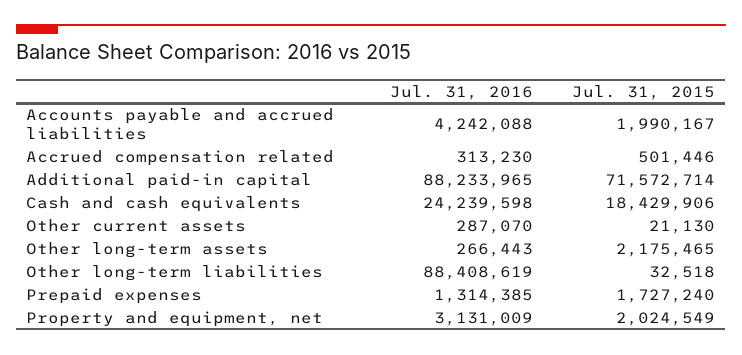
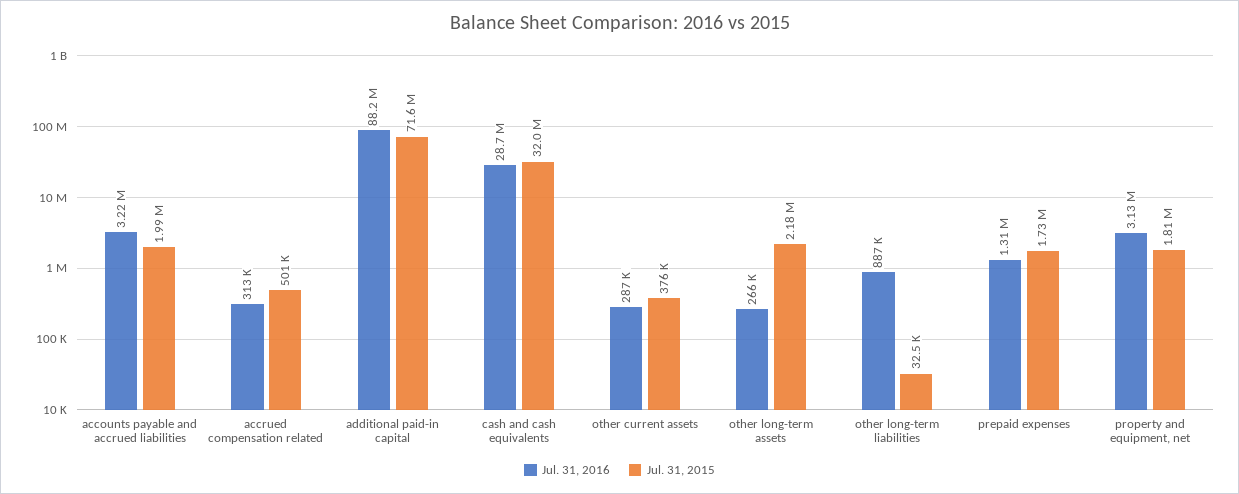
  {
    "Jul. 31, 2016": {
-     "Accounts payable and accrued liabilities": 4242088,
+     "Accounts payable and accrued liabilities": 3220000,
      "Accrued compensation related": 313230,
      "Additional paid-in capital": 88233965,
-     "Cash and cash equivalents": 24239598,
+     "Cash and cash equivalents": 28700000,
      "Other current assets": 287070,
      "Other long-term assets": 266443,
-     "Other long-term liabilities": 88408619,
+     "Other long-term liabilities": 887000,
      "Prepaid expenses": 1314385,
      "Property and equipment, net": 3131009
    },
    "Jul. 31, 2015": {
      "Accounts payable and accrued liabilities": 1990167,
      "Accrued compensation related": 501446,
      "Additional paid-in capital": 71572714,
-     "Cash and cash equivalents": 18429906,
+     "Cash and cash equivalents": 32000000,
-     "Other current assets": 21130,
+     "Other current assets": 376000,
      "Other long-term assets": 2175465,
      "Other long-term liabilities": 32518,
      "Prepaid expenses": 1727240,
-     "Property and equipment, net": 2024549
+     "Property and equipment, net": 1810000
    }
  }

